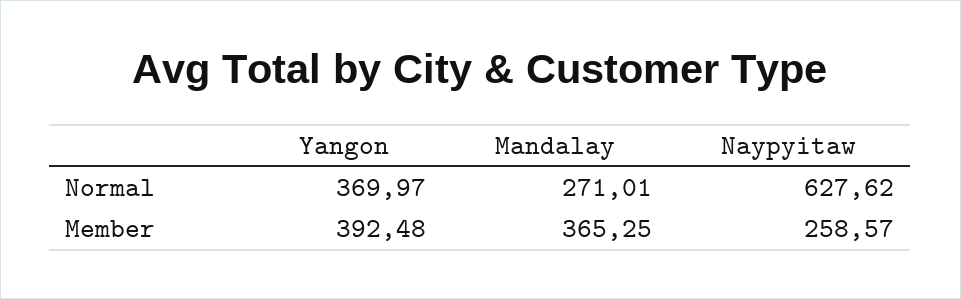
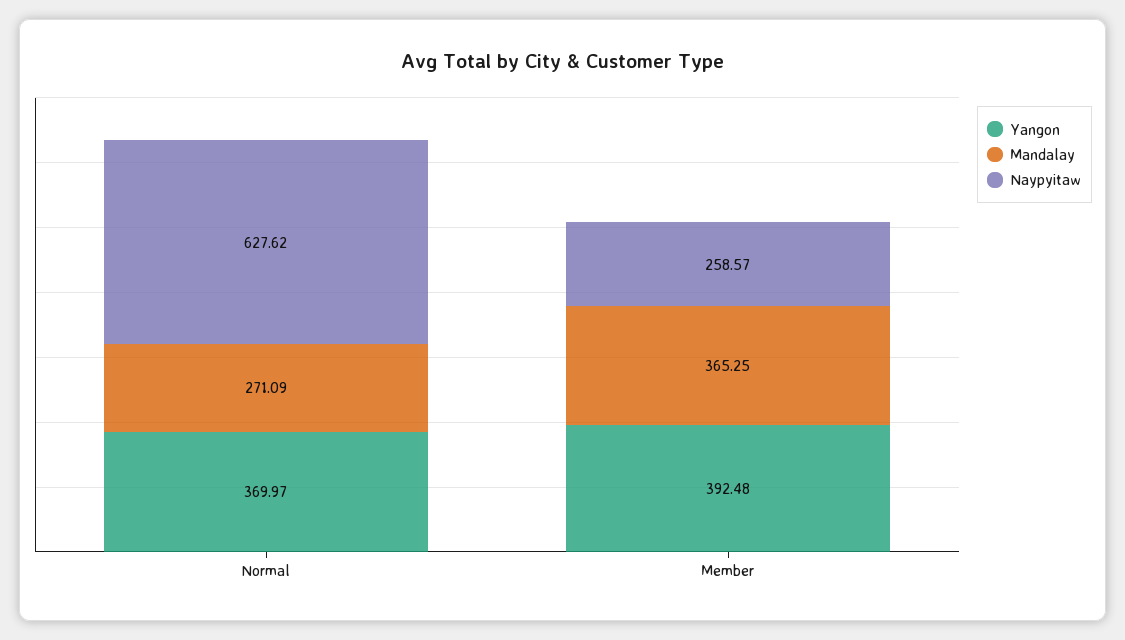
  {
    "Yangon": {
      "Normal": 369.97,
      "Member": 392.48
    },
    "Mandalay": {
-     "Normal": 271.01,
+     "Normal": 271.09,
      "Member": 365.25
    },
    "Naypyitaw": {
      "Normal": 627.62,
      "Member": 258.57
    }
  }

